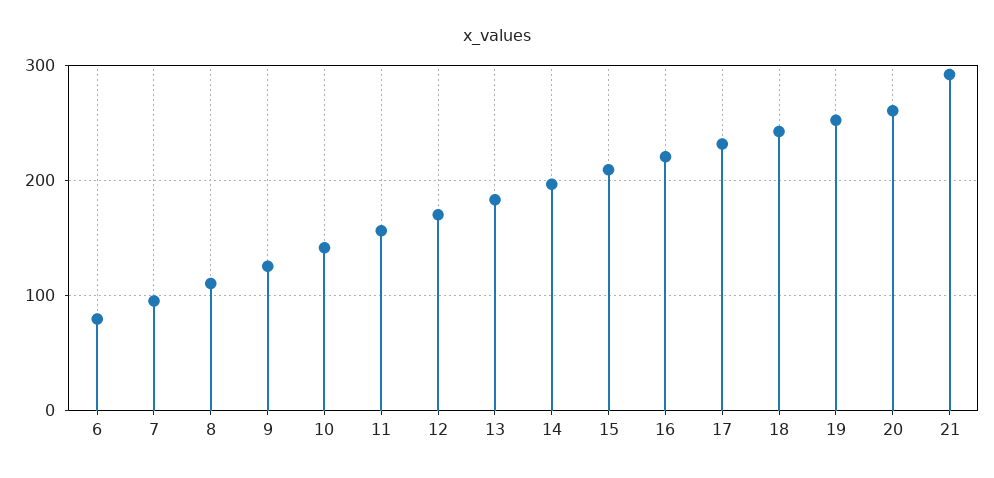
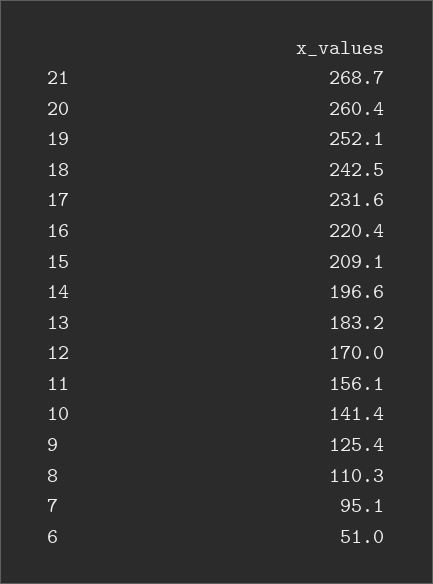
  {
-   "6": 80,
+   "6": 51,
    "7": 95.1,
    "8": 110.3,
    "9": 125.4,
    "10": 141.4,
    "11": 156.1,
    "12": 170,
    "13": 183.2,
    "14": 196.6,
    "15": 209.1,
    "16": 220.4,
    "17": 231.6,
    "18": 242.5,
    "19": 252.1,
    "20": 260.4,
-   "21": 290
+   "21": 268.7
  }

